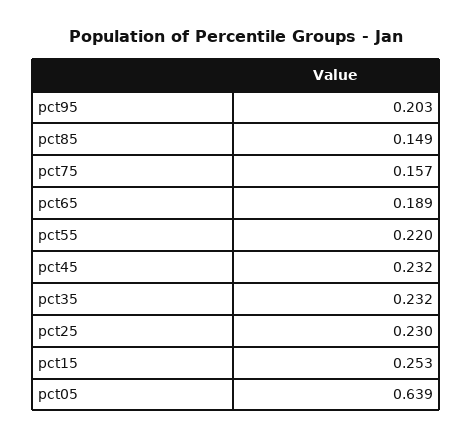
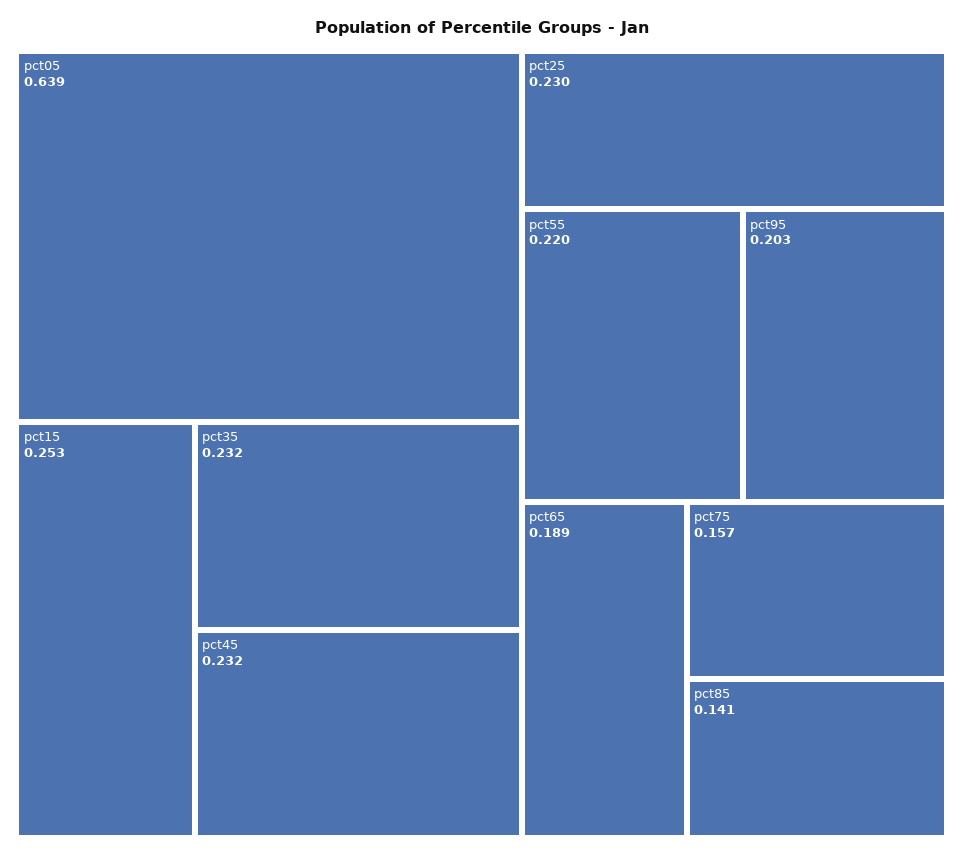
  {
    "pct95": 0.203,
-   "pct85": 0.149,
+   "pct85": 0.141,
    "pct75": 0.157,
    "pct65": 0.189,
    "pct55": 0.22,
    "pct45": 0.232,
    "pct35": 0.232,
    "pct25": 0.23,
    "pct15": 0.253,
    "pct05": 0.639
  }

